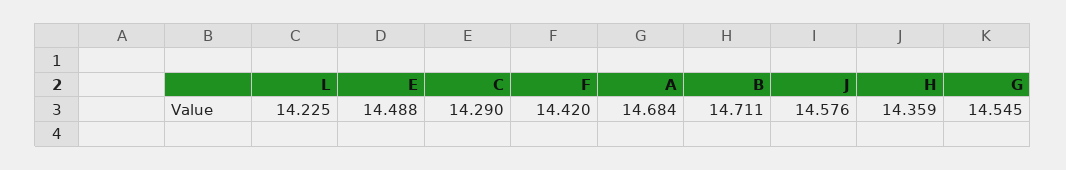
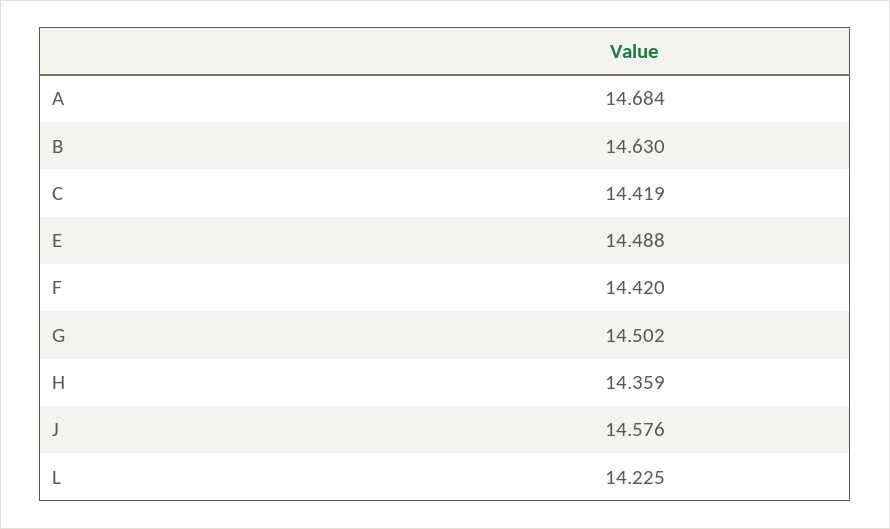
  {
    "L": 14.225,
    "E": 14.488,
-   "C": 14.29,
+   "C": 14.419,
    "F": 14.42,
    "A": 14.684,
-   "B": 14.711,
+   "B": 14.63,
    "J": 14.576,
    "H": 14.359,
-   "G": 14.545
+   "G": 14.502
  }

